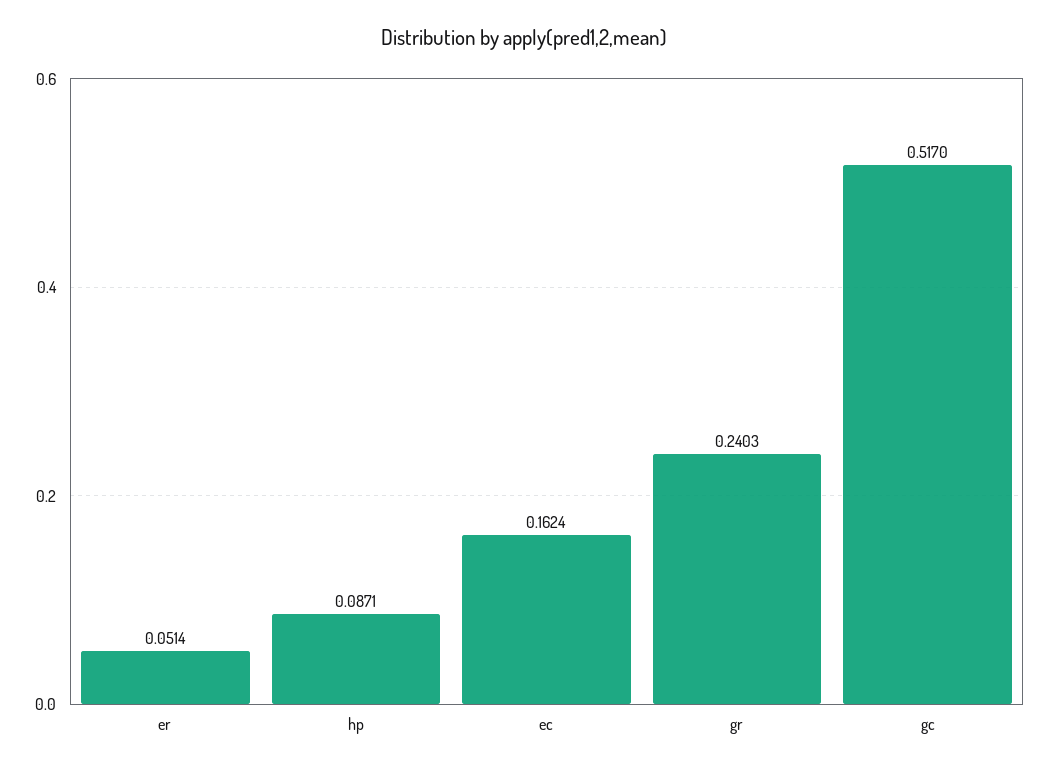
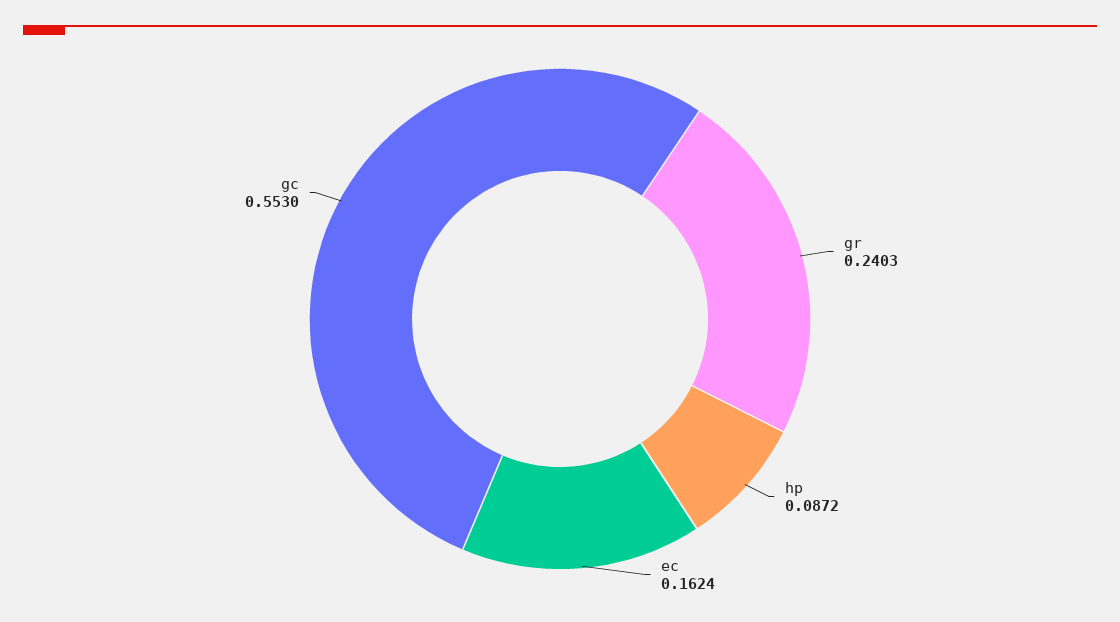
  {
-   "er": 0.0514,
-   "hp": 0.0871,
+   "hp": 0.0872,
    "ec": 0.1624,
    "gr": 0.2403,
-   "gc": 0.517
+   "gc": 0.553
  }

